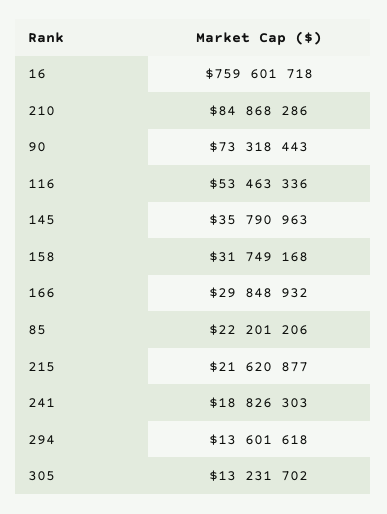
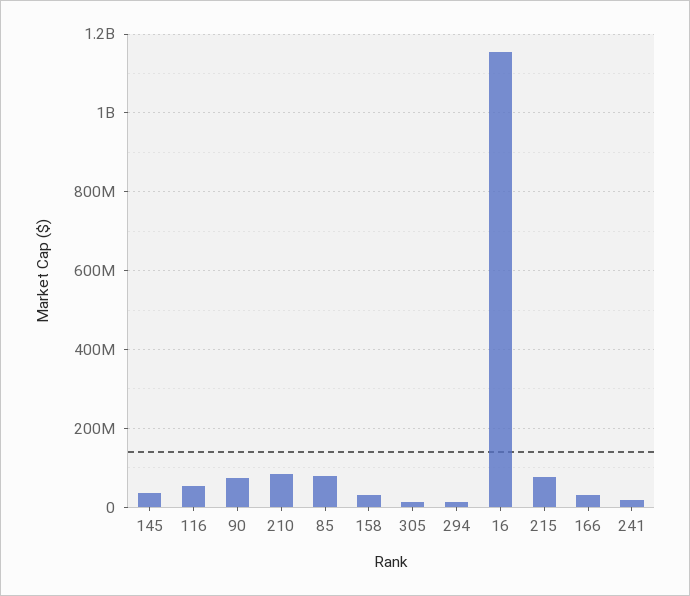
  {
-   "16": 759601718,
+   "16": 1160000000,
    "210": 84868286,
    "90": 73318443,
    "116": 53463336,
    "145": 35790963,
    "158": 31749168,
    "166": 29848932,
-   "85": 22201206,
+   "85": 80000000,
-   "215": 21620877,
+   "215": 80000000,
    "241": 18826303,
    "294": 13601618,
    "305": 13231702
  }

